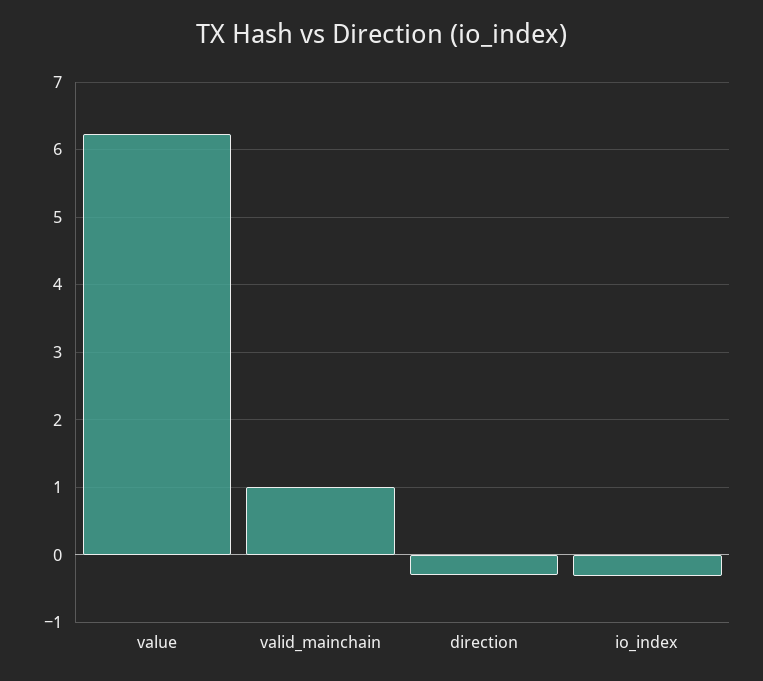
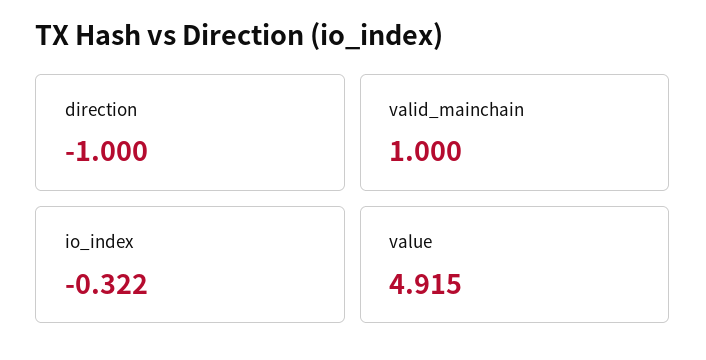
  {
-   "value": 6.2,
+   "value": 4.915,
    "valid_mainchain": 1,
-   "direction": -0.3,
+   "direction": -1,
    "io_index": -0.322
  }

